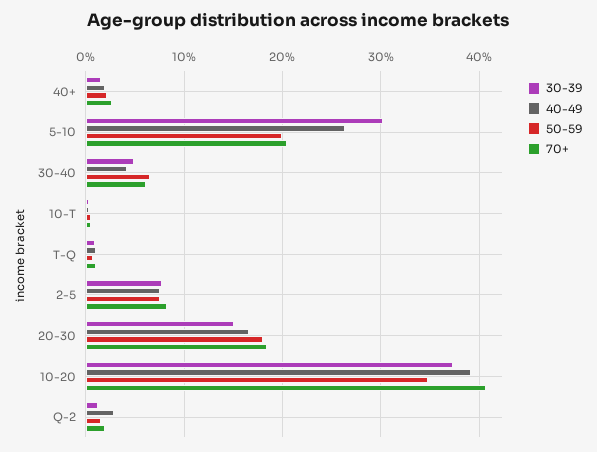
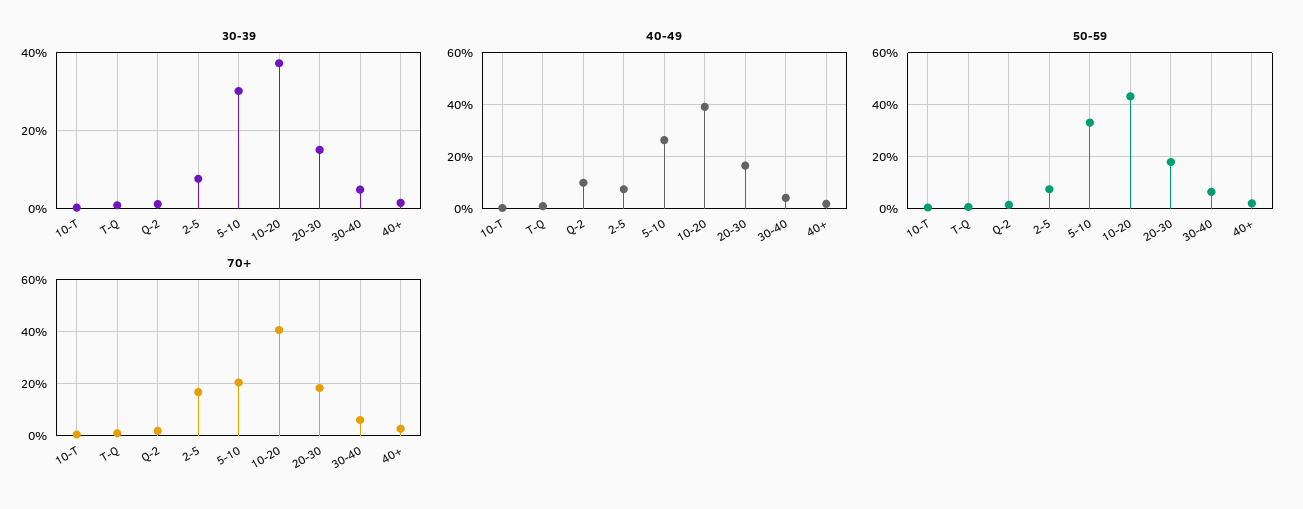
  {
    "30-39": {
      "40+": 2,
      "5-10": 30,
      "30-40": 5,
      "10-T": 0,
      "T-Q": 1,
      "2-5": 8,
      "20-30": 15,
      "10-20": 37,
      "Q-2": 1
    },
    "40-49": {
      "40+": 2,
      "5-10": 26,
      "30-40": 4,
      "10-T": 0,
      "T-Q": 1,
      "2-5": 8,
      "20-30": 17,
      "10-20": 39,
-     "Q-2": 3
+     "Q-2": 10
    },
    "50-59": {
      "40+": 2,
-     "5-10": 20,
+     "5-10": 32.5,
      "30-40": 7,
      "10-T": 1,
      "T-Q": 1,
      "2-5": 8,
      "20-30": 18,
-     "10-20": 35,
+     "10-20": 42.5,
      "Q-2": 2
    },
    "70+": {
      "40+": 3,
      "5-10": 21,
      "30-40": 6,
      "10-T": 1,
      "T-Q": 1,
-     "2-5": 8,
+     "2-5": 17.5,
      "20-30": 18,
      "10-20": 41,
      "Q-2": 2
    }
  }

